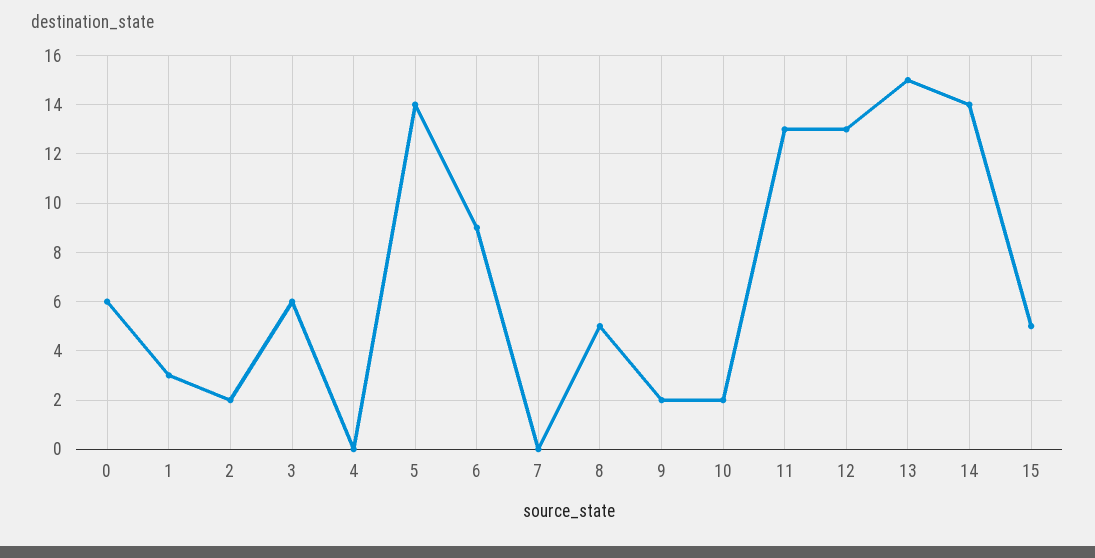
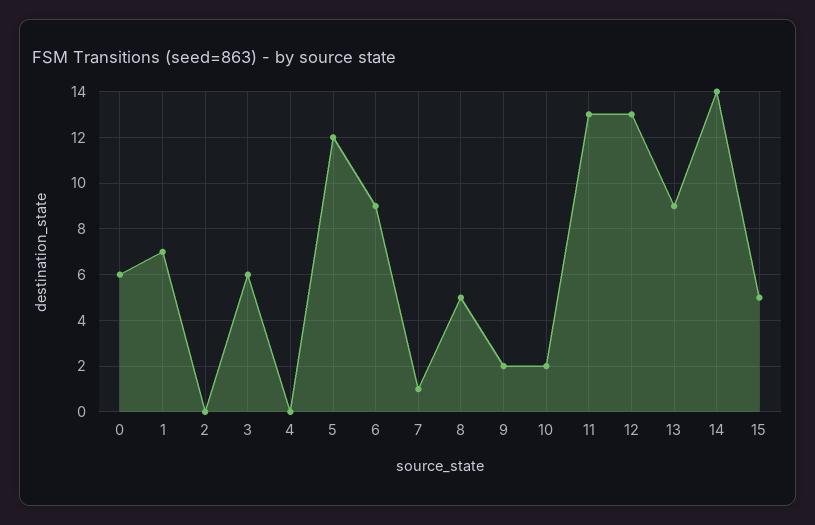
  {
    "0": 6,
-   "1": 3,
+   "1": 7,
-   "2": 2,
+   "2": 0,
    "3": 6,
    "4": 0,
-   "5": 14,
+   "5": 12,
    "6": 9,
-   "7": 0,
+   "7": 1,
    "8": 5,
    "9": 2,
    "10": 2,
    "11": 13,
    "12": 13,
-   "13": 15,
+   "13": 9,
    "14": 14,
    "15": 5
  }

